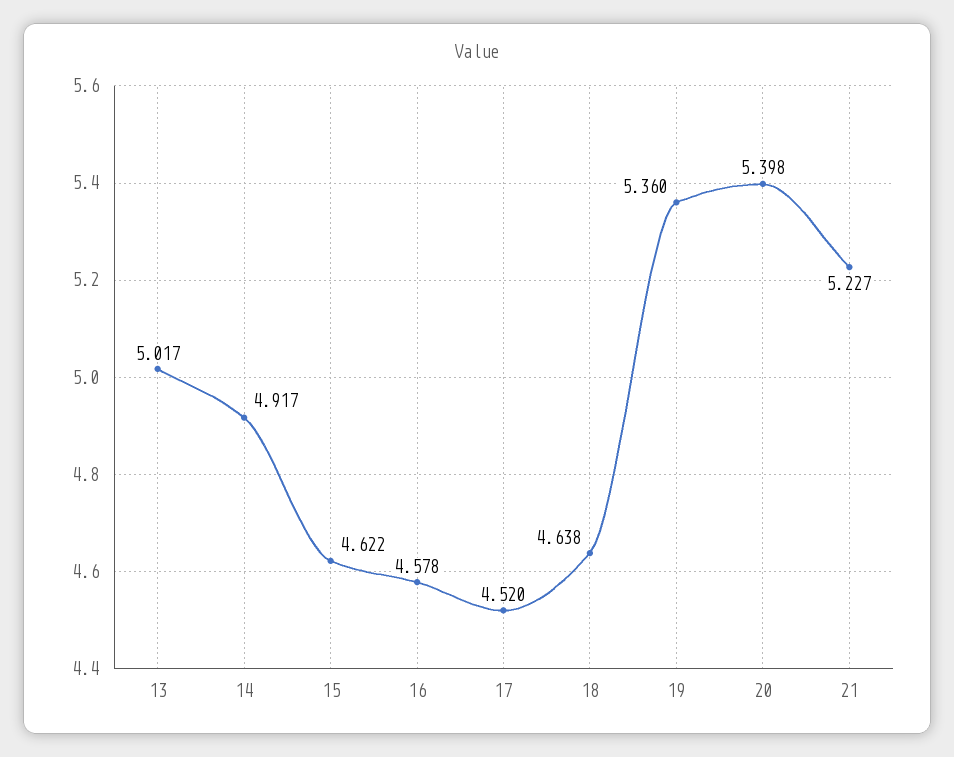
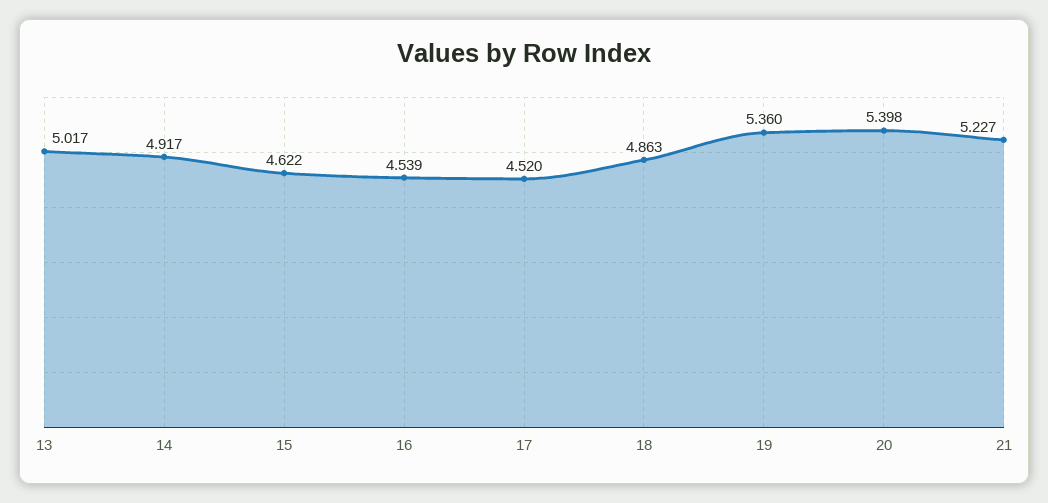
  {
    "13": 5.017,
    "14": 4.917,
    "15": 4.622,
-   "16": 4.578,
+   "16": 4.539,
    "17": 4.52,
-   "18": 4.638,
+   "18": 4.863,
    "19": 5.36,
    "20": 5.398,
    "21": 5.227
  }

